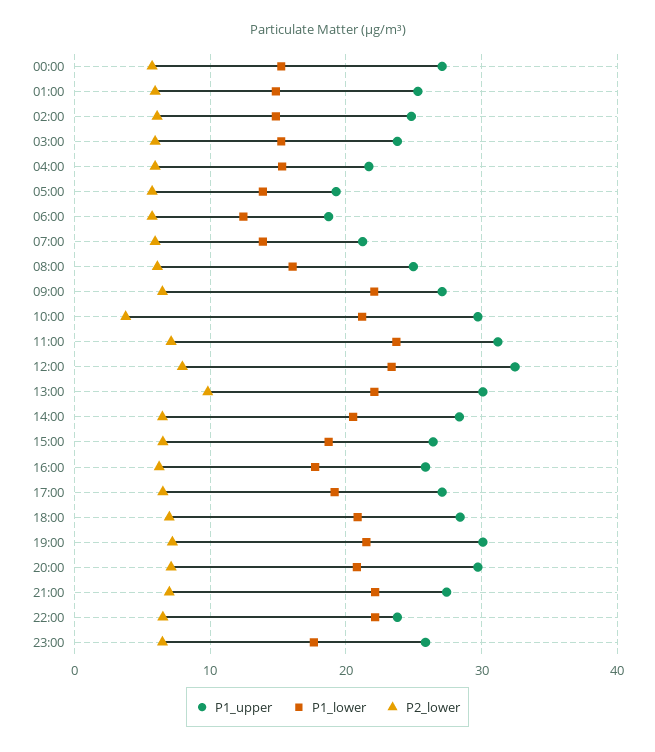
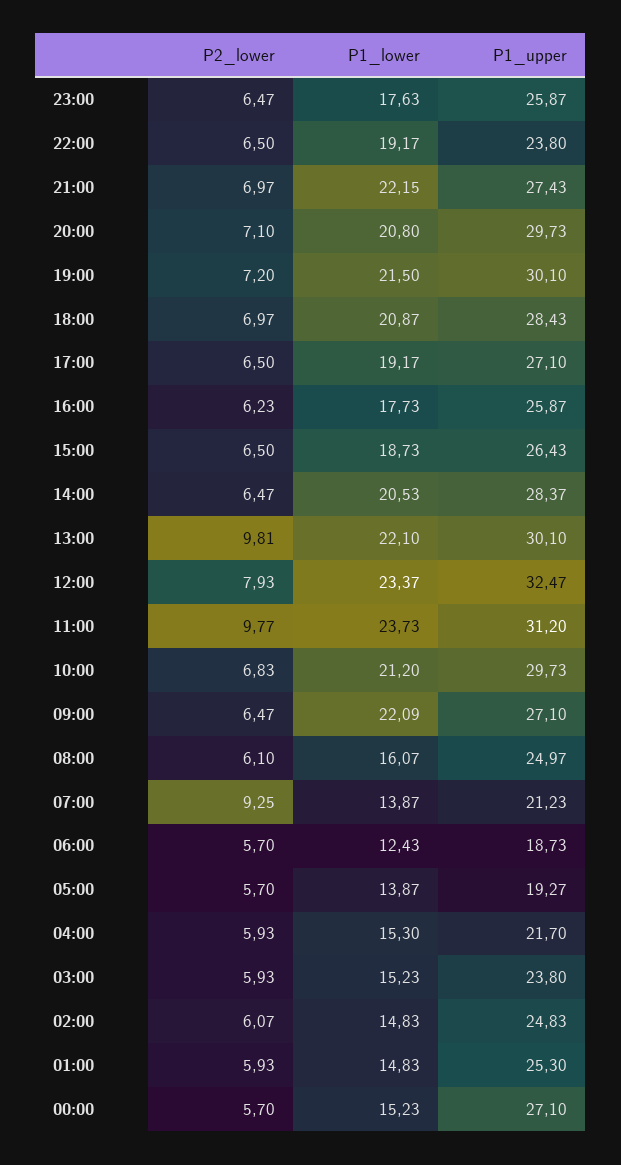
  {
    "P1_upper": {
      "00:00": 27.1,
      "01:00": 25.3,
      "02:00": 24.83,
      "03:00": 23.8,
      "04:00": 21.7,
      "05:00": 19.27,
      "06:00": 18.73,
      "07:00": 21.23,
      "08:00": 24.97,
      "09:00": 27.1,
      "10:00": 29.73,
      "11:00": 31.2,
      "12:00": 32.47,
      "13:00": 30.1,
      "14:00": 28.37,
      "15:00": 26.43,
      "16:00": 25.87,
      "17:00": 27.1,
      "18:00": 28.43,
      "19:00": 30.1,
      "20:00": 29.73,
      "21:00": 27.43,
      "22:00": 23.8,
      "23:00": 25.87
    },
    "P1_lower": {
      "00:00": 15.23,
      "01:00": 14.83,
      "02:00": 14.83,
      "03:00": 15.23,
      "04:00": 15.3,
      "05:00": 13.87,
      "06:00": 12.43,
      "07:00": 13.87,
      "08:00": 16.07,
      "09:00": 22.09,
      "10:00": 21.2,
      "11:00": 23.73,
      "12:00": 23.37,
      "13:00": 22.1,
      "14:00": 20.53,
      "15:00": 18.73,
      "16:00": 17.73,
      "17:00": 19.17,
      "18:00": 20.87,
      "19:00": 21.5,
      "20:00": 20.8,
      "21:00": 22.15,
-     "22:00": 22,
+     "22:00": 19.17,
      "23:00": 17.63
    },
    "P2_lower": {
      "00:00": 5.7,
      "01:00": 5.93,
      "02:00": 6.07,
      "03:00": 5.93,
      "04:00": 5.93,
      "05:00": 5.7,
      "06:00": 5.7,
-     "07:00": 6,
+     "07:00": 9.25,
      "08:00": 6.1,
      "09:00": 6.47,
-     "10:00": 4,
+     "10:00": 6.83,
-     "11:00": 7,
+     "11:00": 9.77,
      "12:00": 7.93,
      "13:00": 9.81,
      "14:00": 6.47,
      "15:00": 6.5,
      "16:00": 6.23,
      "17:00": 6.5,
      "18:00": 6.97,
      "19:00": 7.2,
      "20:00": 7.1,
      "21:00": 6.97,
      "22:00": 6.5,
      "23:00": 6.47
    }
  }

